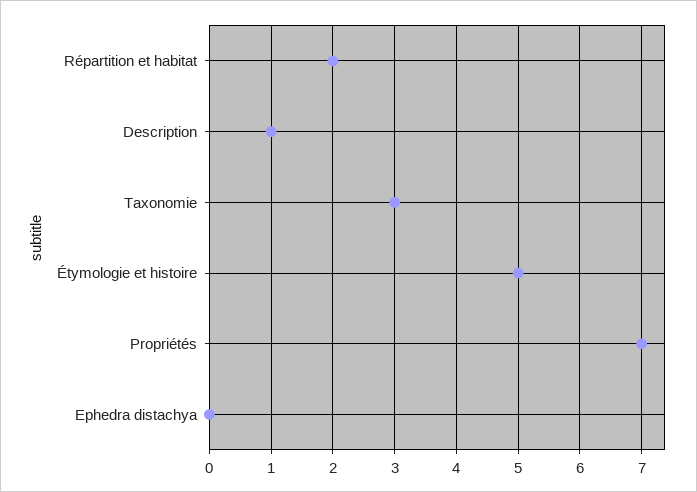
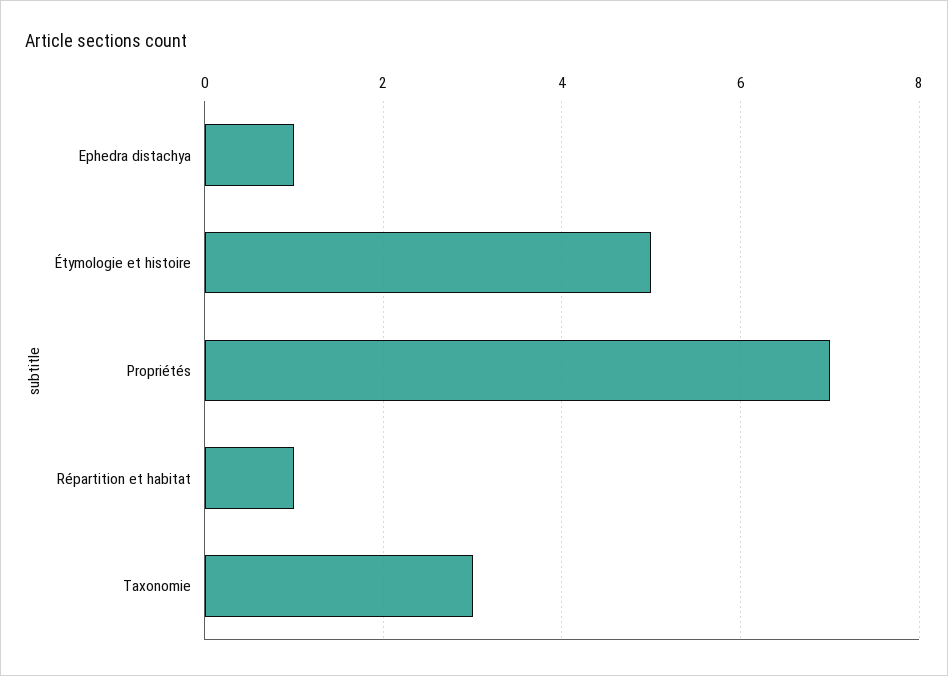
  {
-   "Répartition et habitat": 2,
+   "Répartition et habitat": 1,
-   "Description": 1,
    "Taxonomie": 3,
    "Étymologie et histoire": 5,
    "Propriétés": 7,
-   "Ephedra distachya": 0
+   "Ephedra distachya": 1
  }

